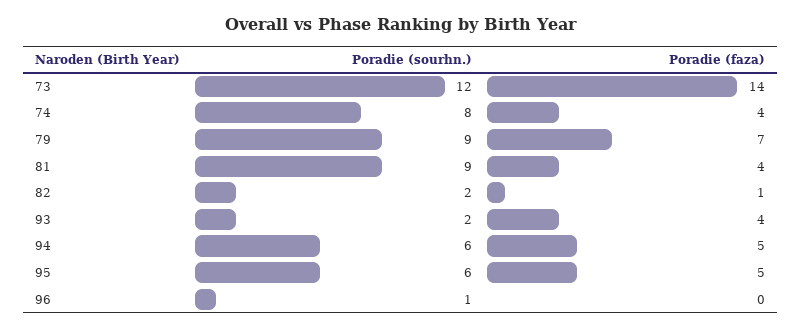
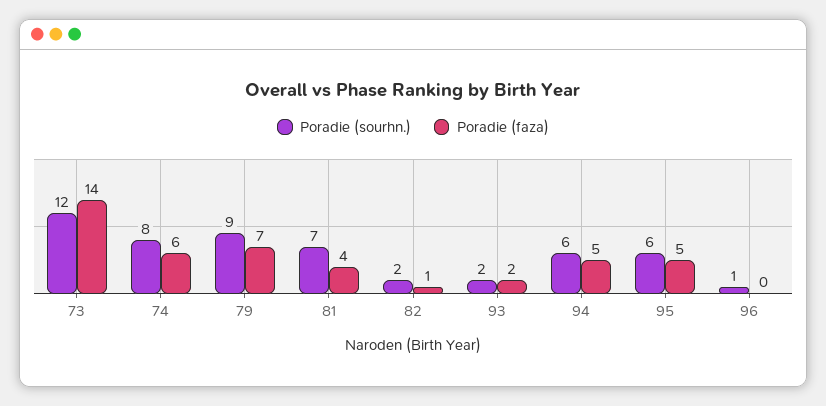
  {
    "Poradie (sourhn.)": {
      "73": 12,
      "74": 8,
      "79": 9,
-     "81": 9,
+     "81": 7,
      "82": 2,
      "93": 2,
      "94": 6,
      "95": 6,
      "96": 1
    },
    "Poradie (faza)": {
      "73": 14,
-     "74": 4,
+     "74": 6,
      "79": 7,
      "81": 4,
      "82": 1,
-     "93": 4,
+     "93": 2,
      "94": 5,
      "95": 5,
      "96": 0
    }
  }

